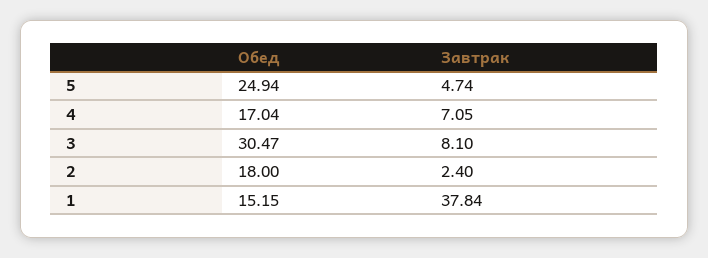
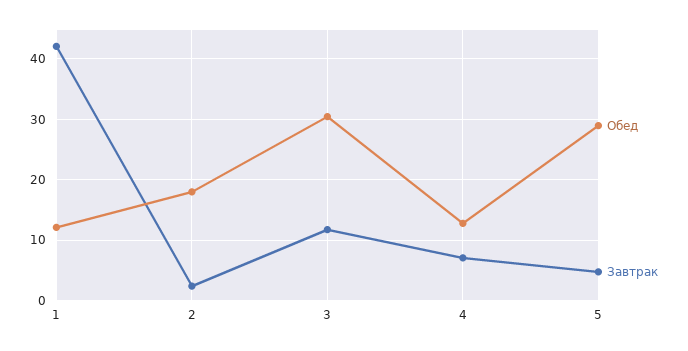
  {
    "Обед": {
-     "5": 24.94,
+     "5": 29,
-     "4": 17.04,
+     "4": 13,
      "3": 30.47,
      "2": 18,
-     "1": 15.15
+     "1": 12
    },
    "Завтрак": {
      "5": 4.74,
      "4": 7.05,
-     "3": 8.1,
+     "3": 12,
      "2": 2.4,
-     "1": 37.84
+     "1": 42
    }
  }

